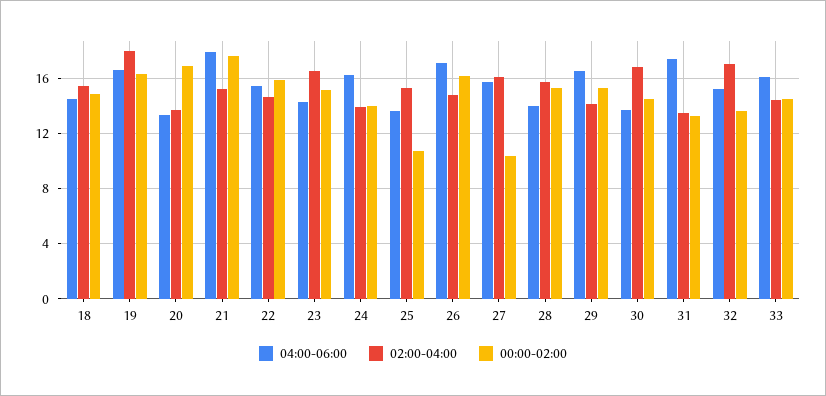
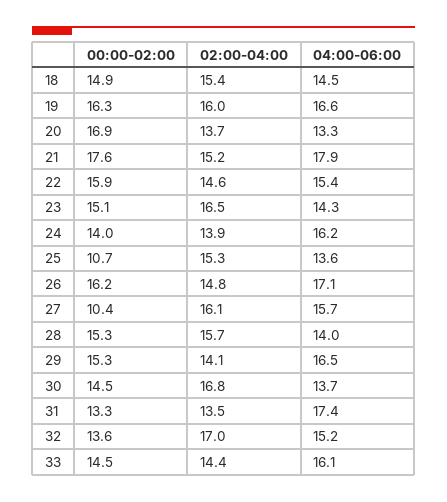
  {
    "04:00-06:00": {
      "18": 14.5,
      "19": 16.6,
      "20": 13.3,
      "21": 17.9,
      "22": 15.4,
      "23": 14.3,
      "24": 16.2,
      "25": 13.6,
      "26": 17.1,
      "27": 15.7,
      "28": 14,
      "29": 16.5,
      "30": 13.7,
      "31": 17.4,
      "32": 15.2,
      "33": 16.1
    },
    "02:00-04:00": {
      "18": 15.4,
-     "19": 18,
+     "19": 16,
      "20": 13.7,
      "21": 15.2,
      "22": 14.6,
      "23": 16.5,
      "24": 13.9,
      "25": 15.3,
      "26": 14.8,
      "27": 16.1,
      "28": 15.7,
      "29": 14.1,
      "30": 16.8,
      "31": 13.5,
      "32": 17,
      "33": 14.4
    },
    "00:00-02:00": {
      "18": 14.9,
      "19": 16.3,
      "20": 16.9,
      "21": 17.6,
      "22": 15.9,
      "23": 15.1,
      "24": 14,
      "25": 10.7,
      "26": 16.2,
      "27": 10.4,
      "28": 15.3,
      "29": 15.3,
      "30": 14.5,
      "31": 13.3,
      "32": 13.6,
      "33": 14.5
    }
  }

